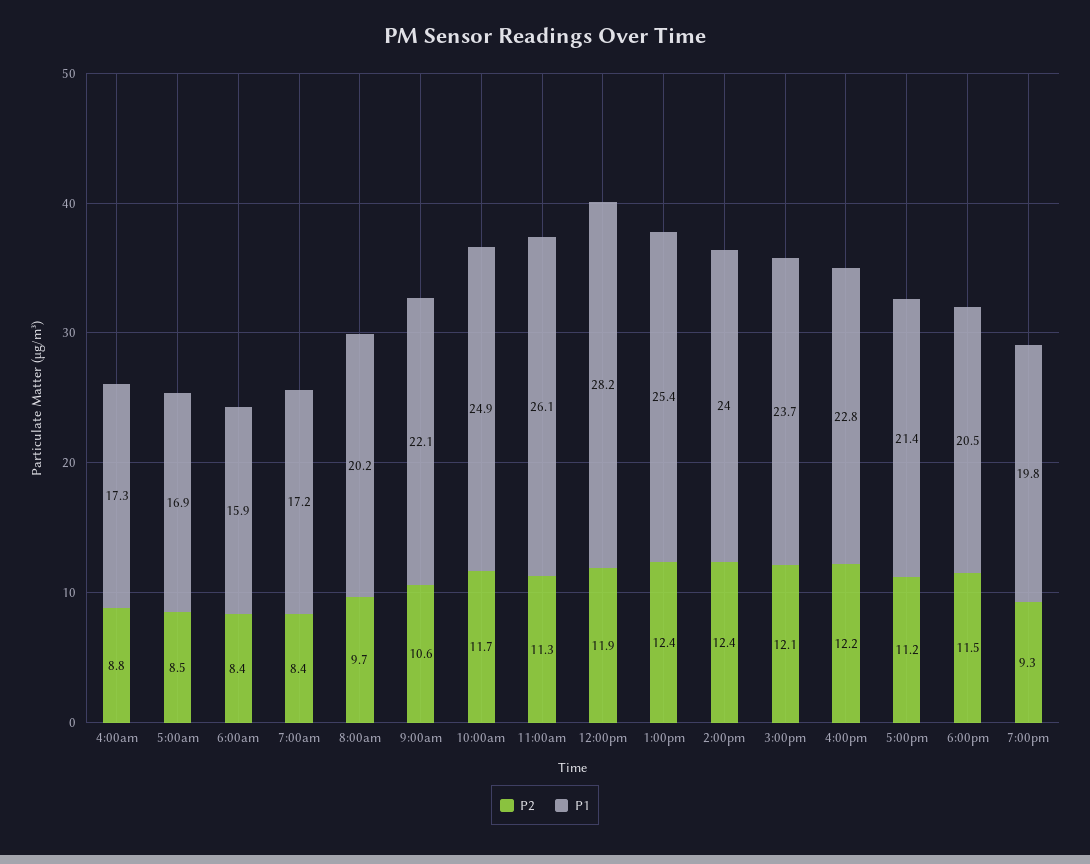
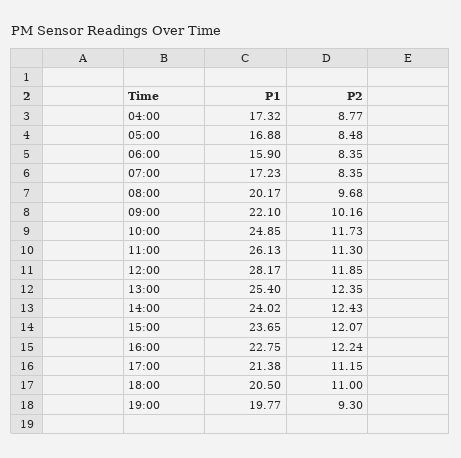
  {
    "P2": {
      "4:00am": 8.77,
      "5:00am": 8.48,
      "6:00am": 8.35,
      "7:00am": 8.35,
      "8:00am": 9.68,
-     "9:00am": 10.6,
+     "9:00am": 10.16,
      "10:00am": 11.73,
      "11:00am": 11.3,
      "12:00pm": 11.85,
      "1:00pm": 12.35,
      "2:00pm": 12.43,
      "3:00pm": 12.07,
      "4:00pm": 12.24,
      "5:00pm": 11.15,
-     "6:00pm": 11.5,
+     "6:00pm": 11,
      "7:00pm": 9.3
    },
    "P1": {
      "4:00am": 17.32,
      "5:00am": 16.88,
      "6:00am": 15.9,
      "7:00am": 17.23,
      "8:00am": 20.17,
      "9:00am": 22.1,
      "10:00am": 24.85,
      "11:00am": 26.13,
      "12:00pm": 28.17,
      "1:00pm": 25.4,
      "2:00pm": 24.02,
      "3:00pm": 23.65,
      "4:00pm": 22.75,
      "5:00pm": 21.38,
      "6:00pm": 20.5,
      "7:00pm": 19.77
    }
  }

